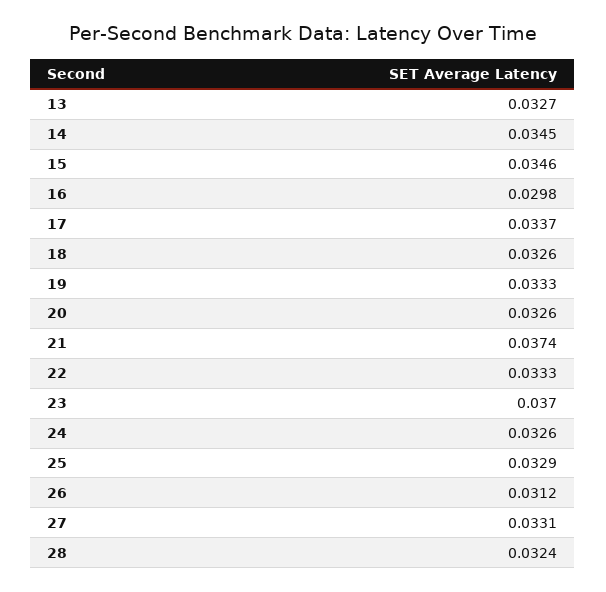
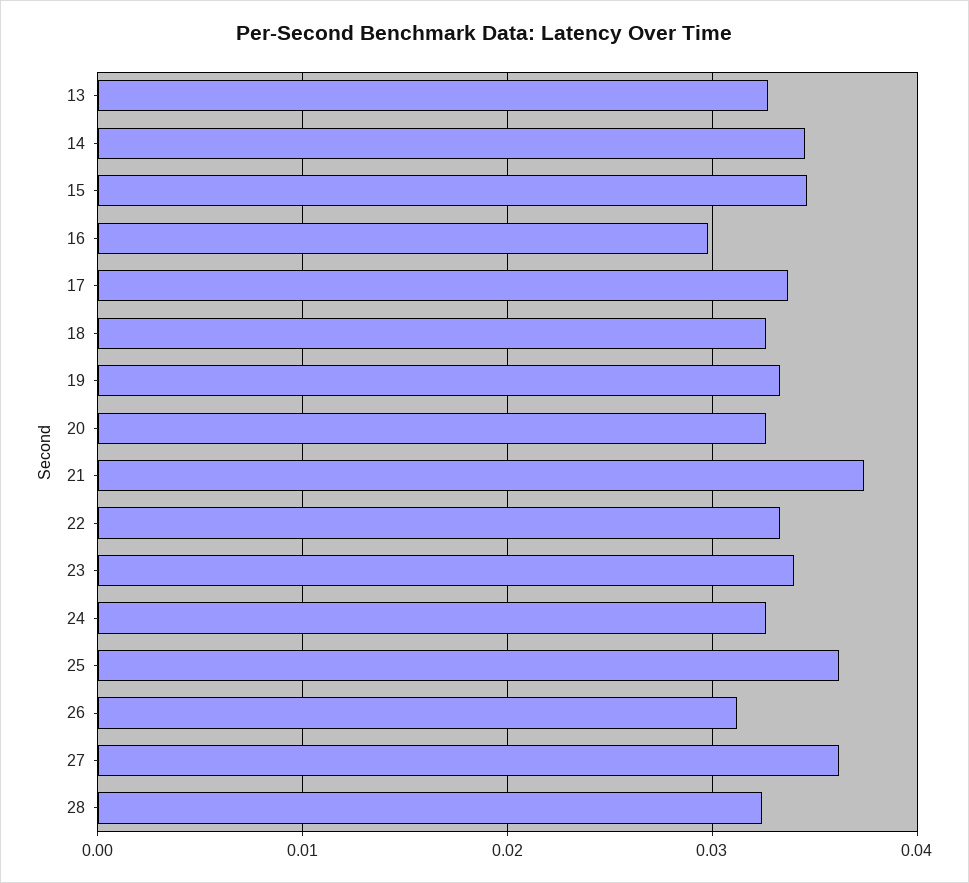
  {
    "13": 0.0327,
    "14": 0.0345,
    "15": 0.0346,
    "16": 0.0298,
    "17": 0.0337,
    "18": 0.0326,
    "19": 0.0333,
    "20": 0.0326,
    "21": 0.0374,
    "22": 0.0333,
-   "23": 0.037,
+   "23": 0.034,
    "24": 0.0326,
-   "25": 0.0329,
+   "25": 0.036,
    "26": 0.0312,
-   "27": 0.0331,
+   "27": 0.036,
    "28": 0.0324
  }

